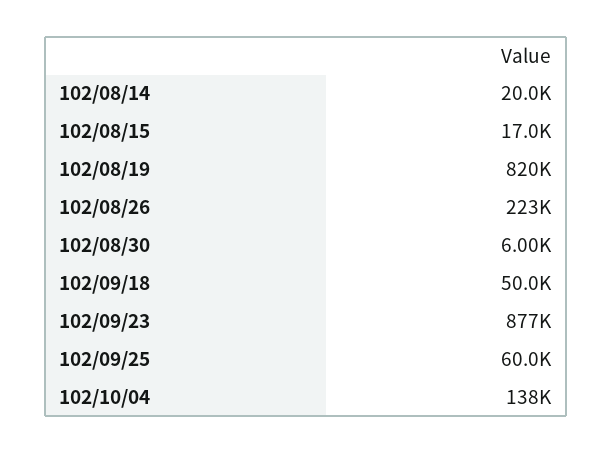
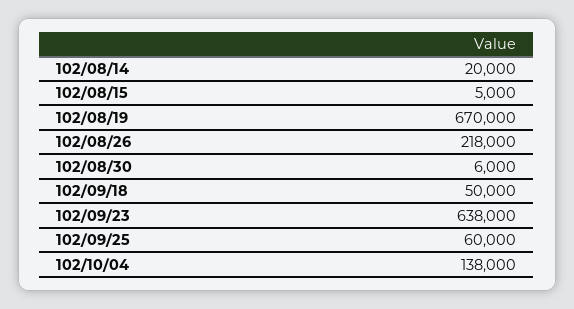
  {
    "102/08/14": 20000,
-   "102/08/15": 17000,
+   "102/08/15": 5000,
-   "102/08/19": 820000,
+   "102/08/19": 670000,
-   "102/08/26": 223000,
+   "102/08/26": 218000,
    "102/08/30": 6000,
    "102/09/18": 50000,
-   "102/09/23": 877000,
+   "102/09/23": 638000,
    "102/09/25": 60000,
    "102/10/04": 138000
  }

